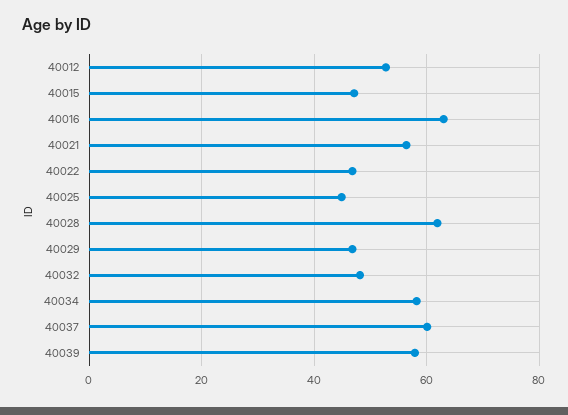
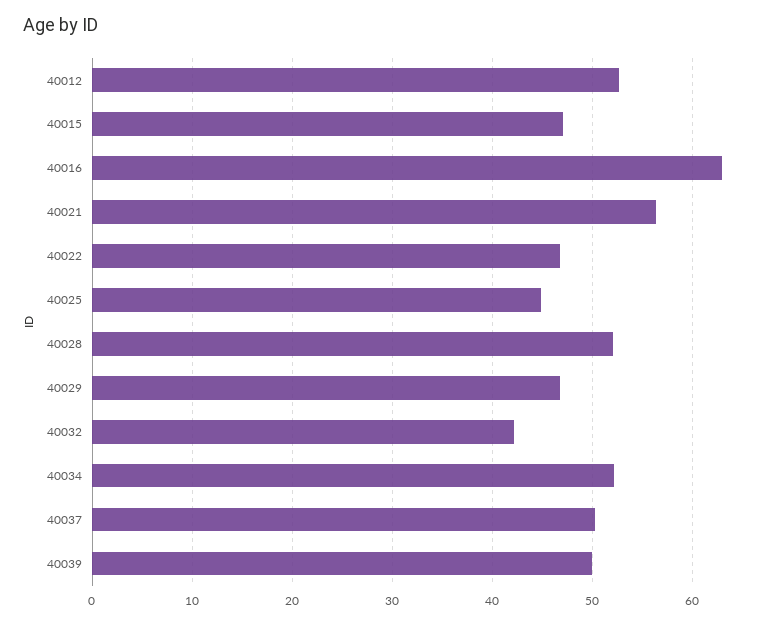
  {
    "40012": 53,
    "40015": 47,
    "40016": 63,
    "40021": 56,
    "40022": 47,
    "40025": 45,
-   "40028": 62,
+   "40028": 52,
    "40029": 47,
-   "40032": 48,
+   "40032": 42,
-   "40034": 58,
+   "40034": 52,
-   "40037": 60,
+   "40037": 50,
-   "40039": 58
+   "40039": 50
  }

